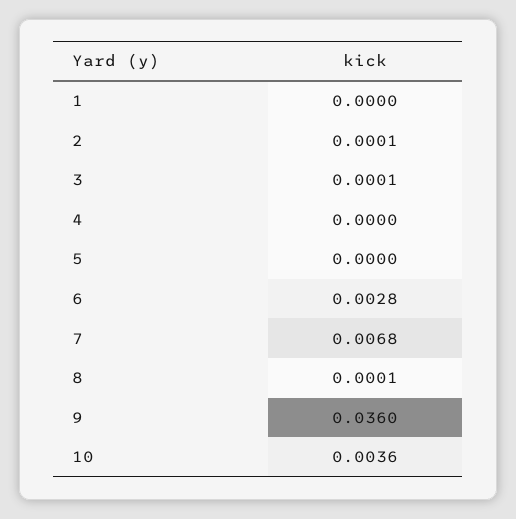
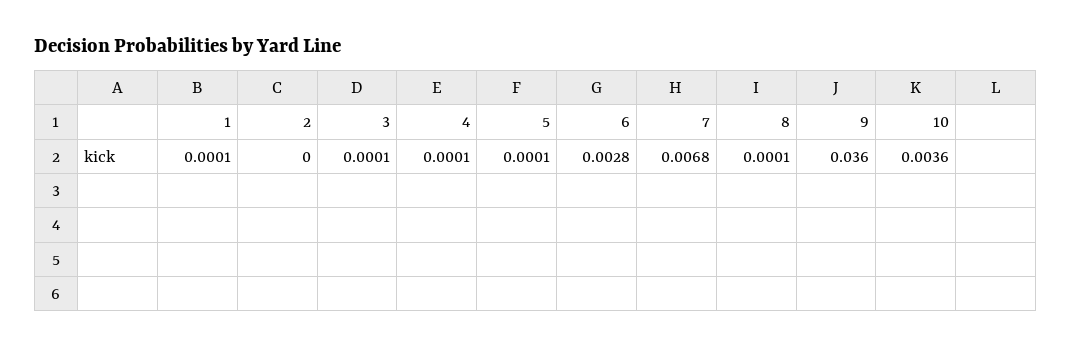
  {
-   "1": 0,
+   "1": 0.0001,
-   "2": 0.0001,
+   "2": 0,
    "3": 0.0001,
-   "4": 0,
+   "4": 0.0001,
-   "5": 0,
+   "5": 0.0001,
    "6": 0.0028,
    "7": 0.0068,
    "8": 0.0001,
    "9": 0.036,
    "10": 0.0036
  }

